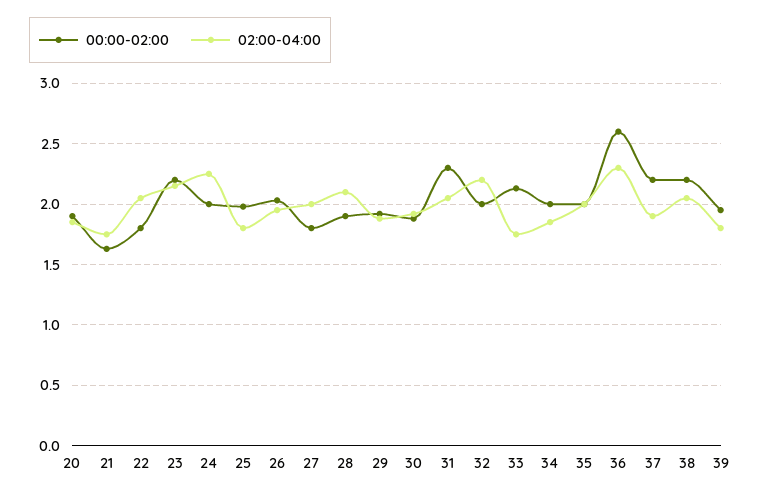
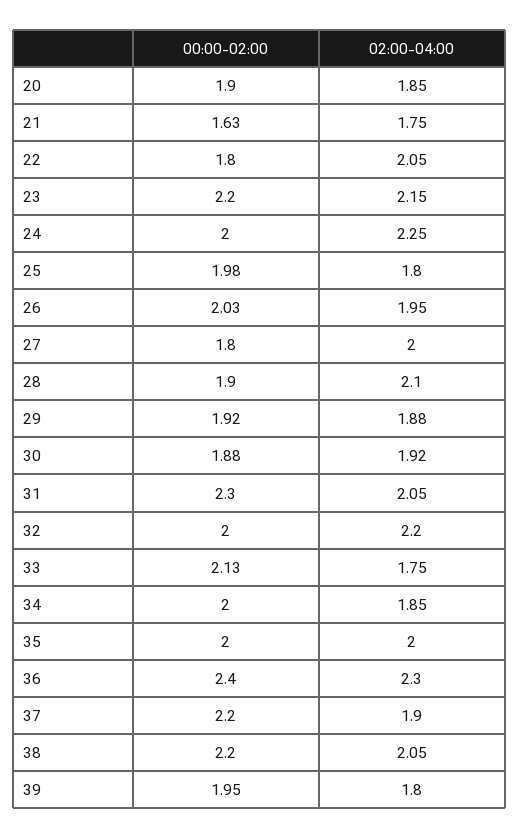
  {
    "00:00-02:00": {
      "20": 1.9,
      "21": 1.63,
      "22": 1.8,
      "23": 2.2,
      "24": 2,
      "25": 1.98,
      "26": 2.03,
      "27": 1.8,
      "28": 1.9,
      "29": 1.92,
      "30": 1.88,
      "31": 2.3,
      "32": 2,
      "33": 2.13,
      "34": 2,
      "35": 2,
-     "36": 2.6,
+     "36": 2.4,
      "37": 2.2,
      "38": 2.2,
      "39": 1.95
    },
    "02:00-04:00": {
      "20": 1.85,
      "21": 1.75,
      "22": 2.05,
      "23": 2.15,
      "24": 2.25,
      "25": 1.8,
      "26": 1.95,
      "27": 2,
      "28": 2.1,
      "29": 1.88,
      "30": 1.92,
      "31": 2.05,
      "32": 2.2,
      "33": 1.75,
      "34": 1.85,
      "35": 2,
      "36": 2.3,
      "37": 1.9,
      "38": 2.05,
      "39": 1.8
    }
  }

